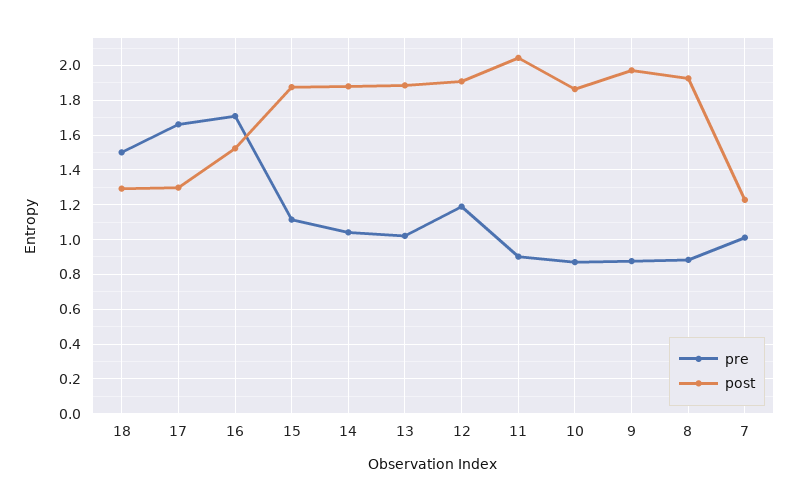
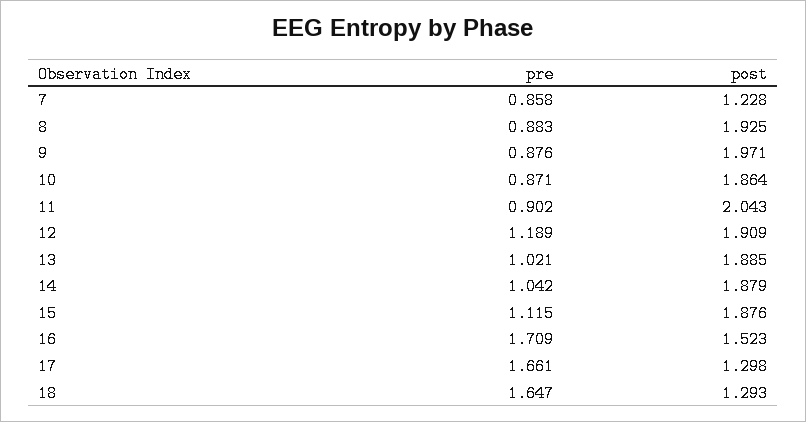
  {
    "pre": {
-     "18": 1.5,
+     "18": 1.647,
      "17": 1.661,
      "16": 1.709,
      "15": 1.115,
      "14": 1.042,
      "13": 1.021,
      "12": 1.189,
      "11": 0.902,
      "10": 0.871,
      "9": 0.876,
      "8": 0.883,
-     "7": 1
+     "7": 0.858
    },
    "post": {
      "18": 1.293,
      "17": 1.298,
      "16": 1.523,
      "15": 1.876,
      "14": 1.879,
      "13": 1.885,
      "12": 1.909,
      "11": 2.043,
      "10": 1.864,
      "9": 1.971,
      "8": 1.925,
      "7": 1.228
    }
  }

